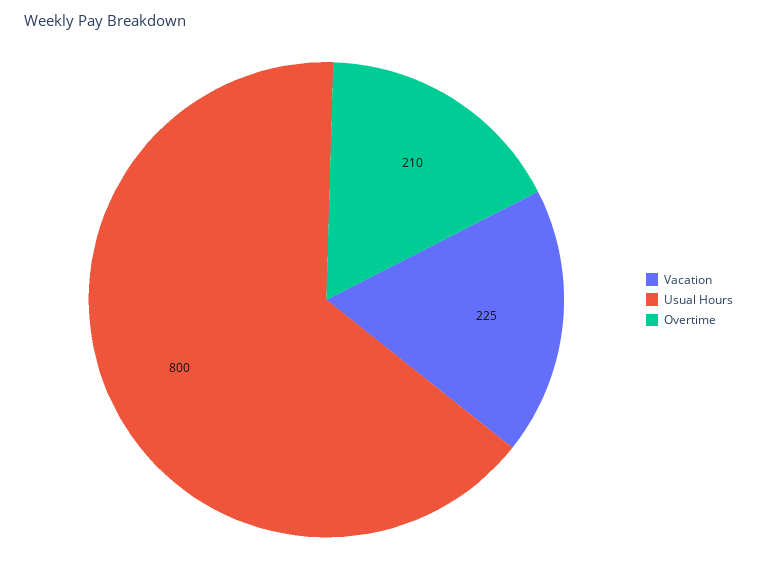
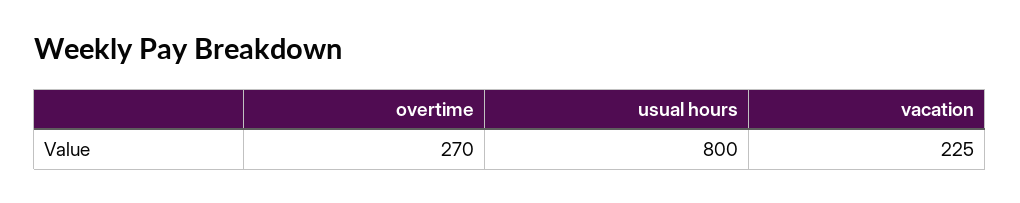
  {
    "Vacation": 225,
    "Usual Hours": 800,
-   "Overtime": 210
+   "Overtime": 270
  }

